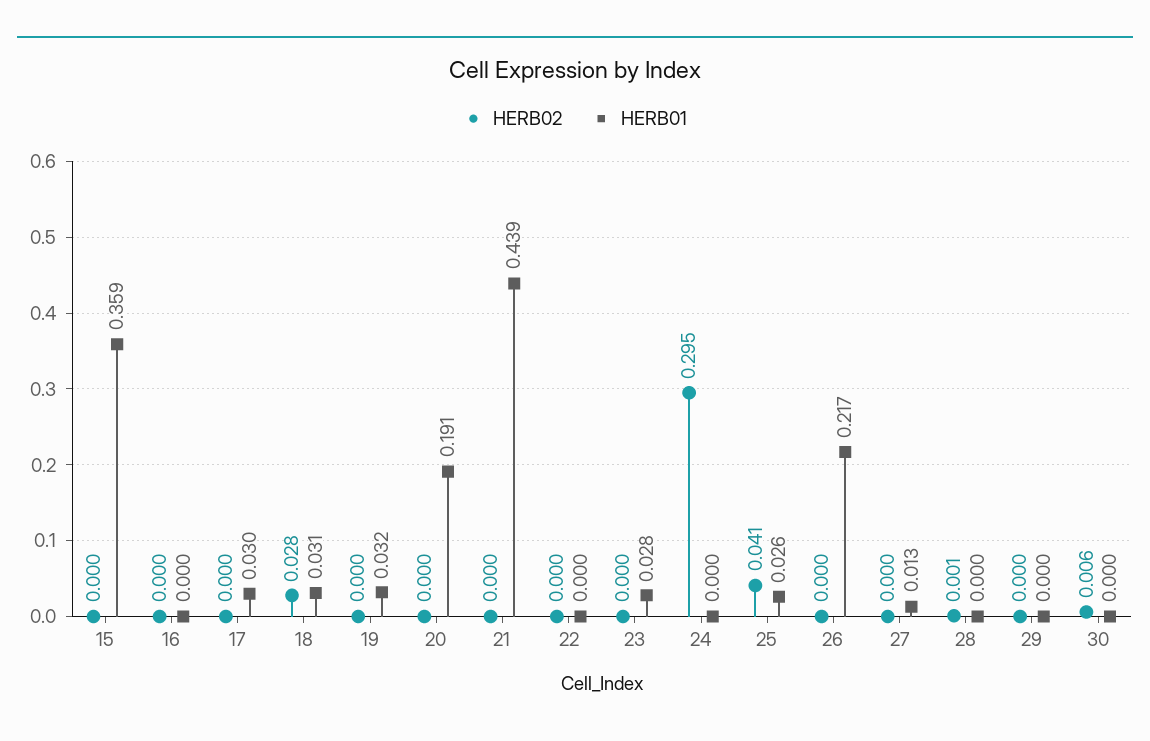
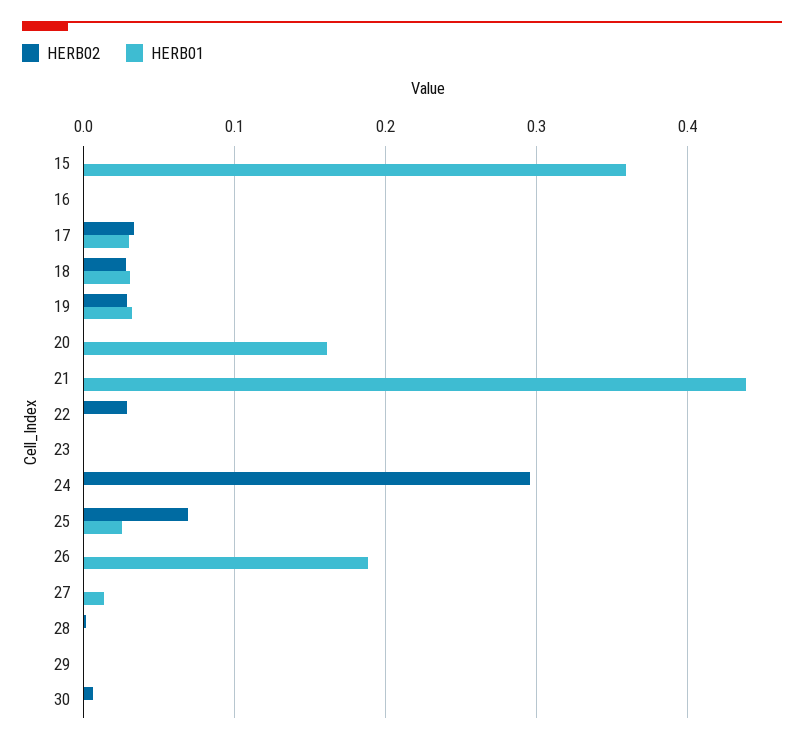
  {
    "HERB02": {
      "15": 0,
      "16": 0,
-     "17": 0,
+     "17": 0.03,
      "18": 0.028,
-     "19": 0,
+     "19": 0.03,
      "20": 0,
      "21": 0,
-     "22": 0,
+     "22": 0.03,
      "23": 0,
      "24": 0.295,
-     "25": 0.041,
+     "25": 0.07,
      "26": 0,
      "27": 0,
      "28": 0.001,
      "29": 0,
      "30": 0.006
    },
    "HERB01": {
      "15": 0.359,
      "16": 0,
      "17": 0.03,
      "18": 0.031,
      "19": 0.032,
-     "20": 0.191,
+     "20": 0.16,
      "21": 0.439,
      "22": 0,
-     "23": 0.028,
+     "23": 0,
      "24": 0,
      "25": 0.026,
-     "26": 0.217,
+     "26": 0.19,
      "27": 0.013,
      "28": 0,
      "29": 0,
      "30": 0
    }
  }

